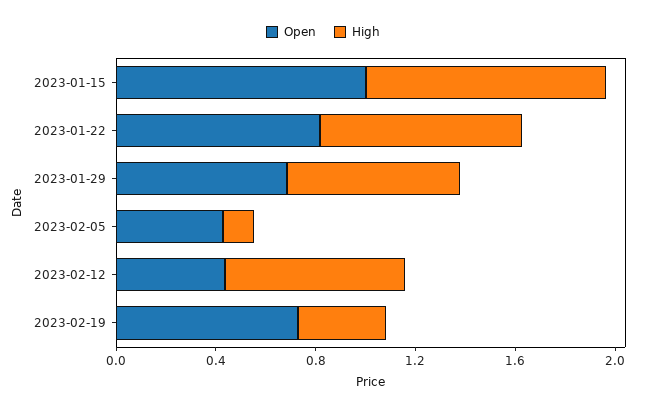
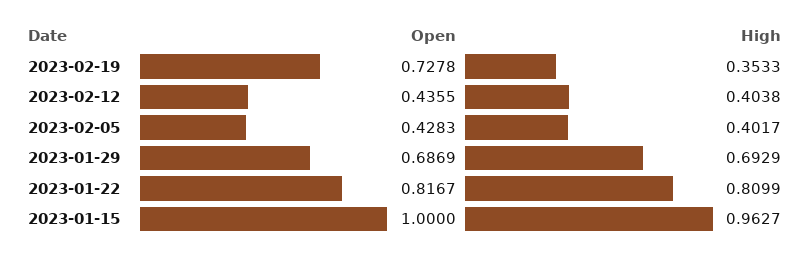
  {
    "Open": {
      "2023-01-15": 1,
      "2023-01-22": 0.8167,
      "2023-01-29": 0.6869,
      "2023-02-05": 0.4283,
      "2023-02-12": 0.4355,
      "2023-02-19": 0.7278
    },
    "High": {
      "2023-01-15": 0.9627,
      "2023-01-22": 0.8099,
      "2023-01-29": 0.6929,
-     "2023-02-05": 0.1,
+     "2023-02-05": 0.4017,
-     "2023-02-12": 0.7,
+     "2023-02-12": 0.4038,
      "2023-02-19": 0.3533
    }
  }

